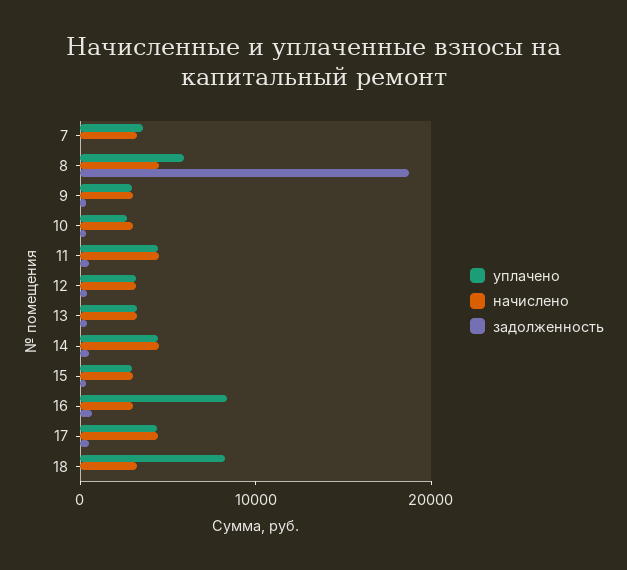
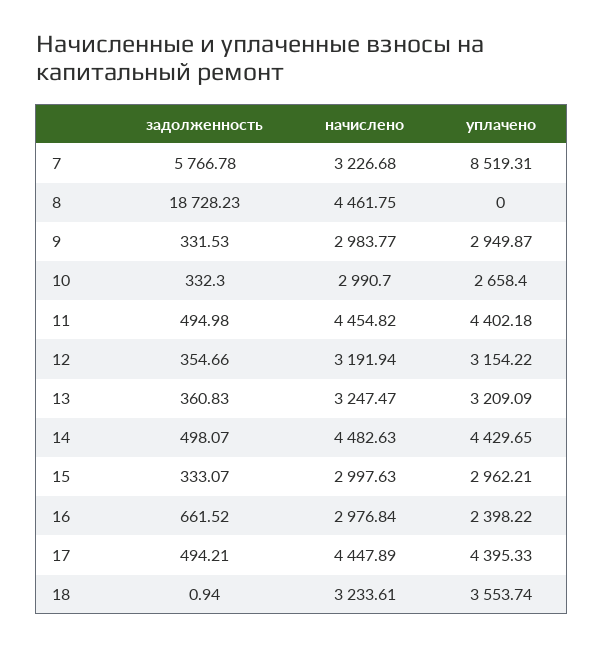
  {
    "уплачено": {
-     "7": 4000,
+     "7": 8519.31,
-     "8": 6000,
+     "8": 0,
      "9": 2949.87,
      "10": 2658.4,
      "11": 4402.18,
      "12": 3154.22,
      "13": 3209.09,
      "14": 4429.65,
      "15": 2962.21,
-     "16": 8000,
+     "16": 2398.22,
      "17": 4395.33,
-     "18": 8000
+     "18": 3553.74
    },
    "начислено": {
      "7": 3226.68,
      "8": 4461.75,
      "9": 2983.77,
      "10": 2990.7,
      "11": 4454.82,
      "12": 3191.94,
      "13": 3247.47,
      "14": 4482.63,
      "15": 2997.63,
      "16": 2976.84,
      "17": 4447.89,
      "18": 3233.61
    },
    "задолженность": {
-     "7": 0,
+     "7": 5766.78,
      "8": 18728.23,
      "9": 331.53,
      "10": 332.3,
      "11": 494.98,
      "12": 354.66,
      "13": 360.83,
      "14": 498.07,
      "15": 333.07,
      "16": 661.52,
      "17": 494.21,
      "18": 0.94
    }
  }

